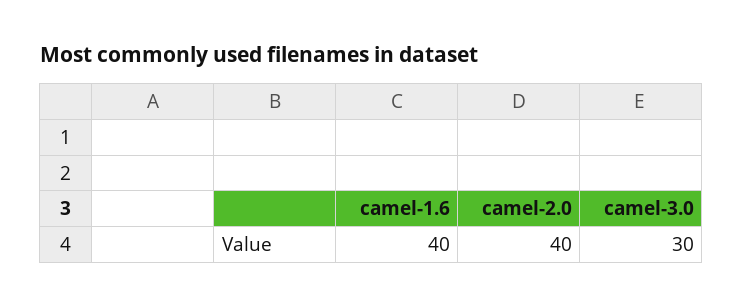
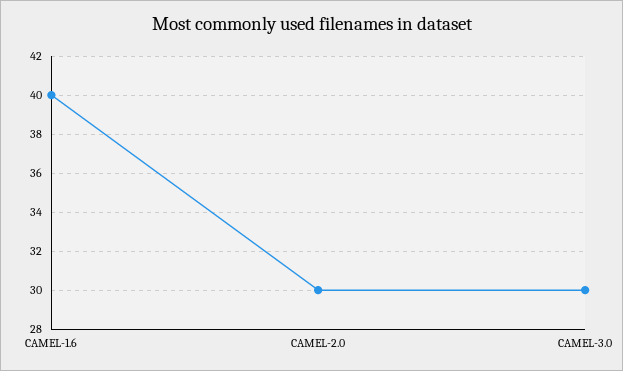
  {
    "camel-1.6": 40,
-   "camel-2.0": 40,
+   "camel-2.0": 30,
    "camel-3.0": 30
  }

